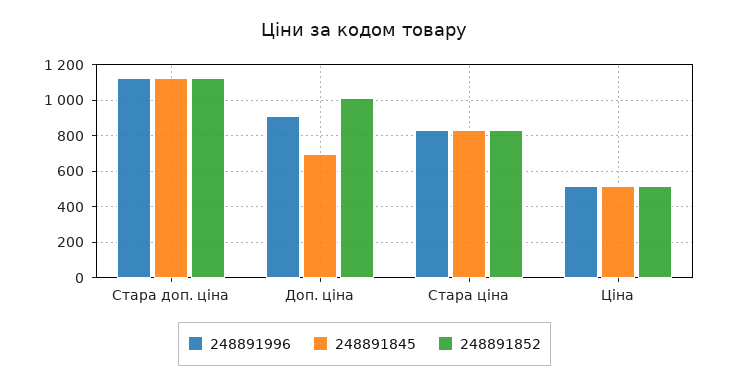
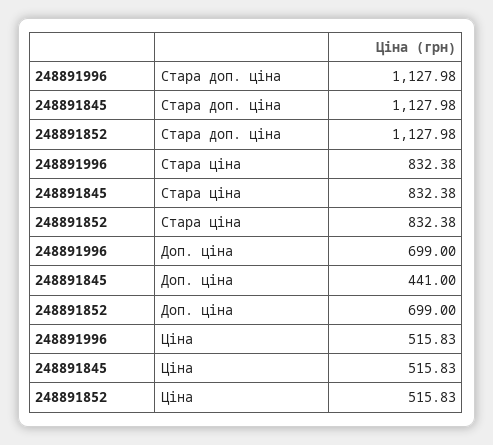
  {
    "248891996": {
      "Стара доп. ціна": 1127.98,
-     "Доп. ціна": 900,
+     "Доп. ціна": 699,
      "Стара ціна": 832.38,
      "Ціна": 515.83
    },
    "248891845": {
      "Стара доп. ціна": 1127.98,
-     "Доп. ціна": 700,
+     "Доп. ціна": 441,
      "Стара ціна": 832.38,
      "Ціна": 515.83
    },
    "248891852": {
      "Стара доп. ціна": 1127.98,
-     "Доп. ціна": 1000,
+     "Доп. ціна": 699,
      "Стара ціна": 832.38,
      "Ціна": 515.83
    }
  }

